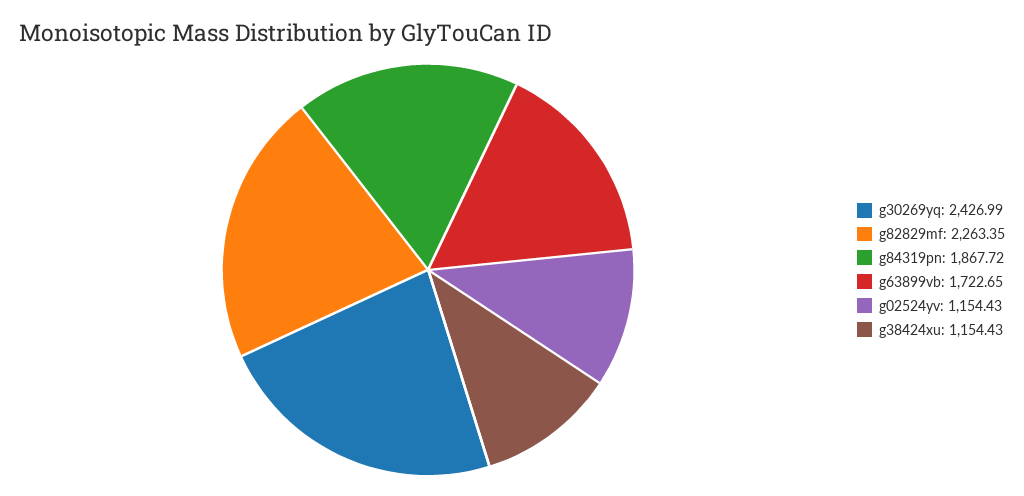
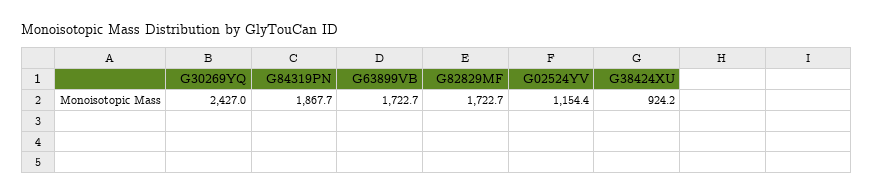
  {
    "g30269yq": 2426.99,
-   "g82829mf": 2263.35,
+   "g82829mf": 1722.7,
    "g84319pn": 1867.72,
    "g63899vb": 1722.65,
    "g02524yv": 1154.43,
-   "g38424xu": 1154.43
+   "g38424xu": 924.2
  }

